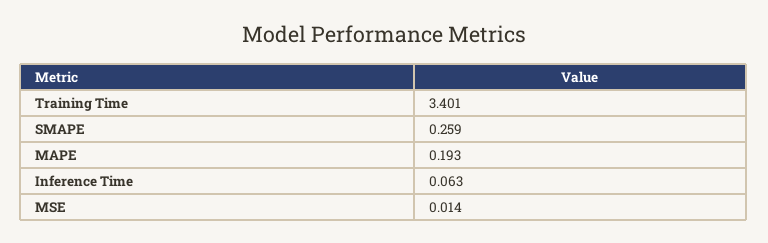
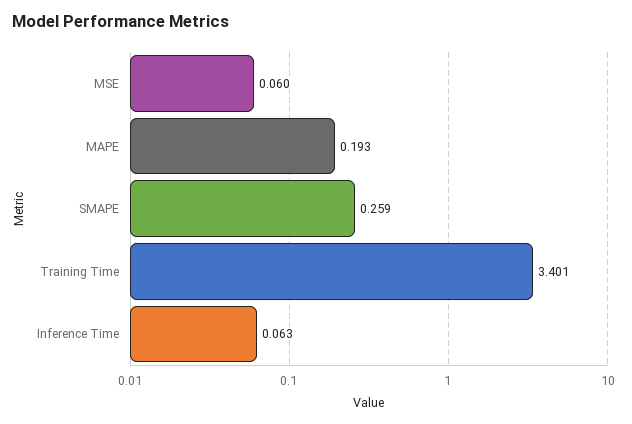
  {
    "Training Time": 3.401,
    "SMAPE": 0.259,
    "MAPE": 0.193,
    "Inference Time": 0.063,
-   "MSE": 0.014
+   "MSE": 0.06
  }

